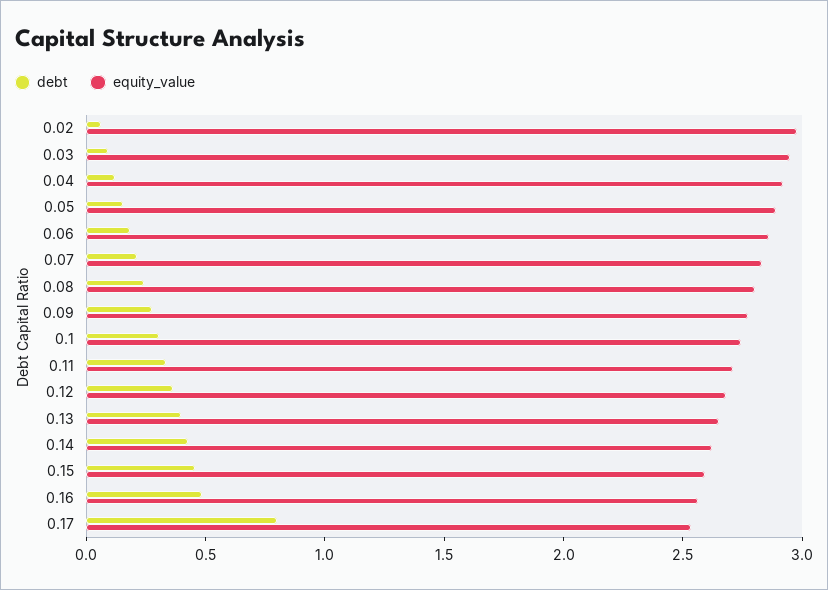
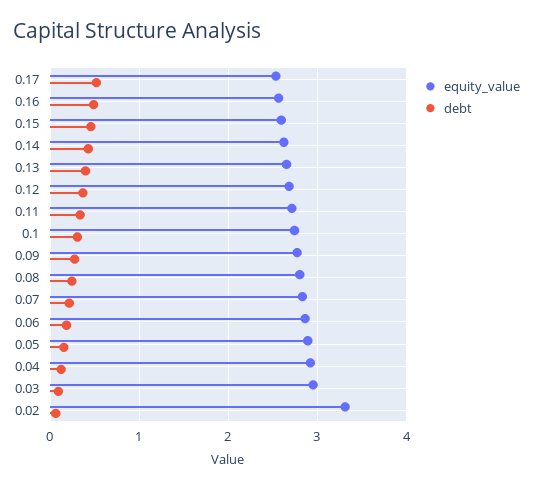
  {
    "debt": {
      "0.02": 0.1,
      "0.03": 0.1,
      "0.04": 0.1,
      "0.05": 0.2,
      "0.06": 0.2,
      "0.07": 0.2,
      "0.08": 0.2,
      "0.09": 0.3,
      "0.1": 0.3,
      "0.11": 0.3,
      "0.12": 0.4,
      "0.13": 0.4,
      "0.14": 0.4,
      "0.15": 0.5,
      "0.16": 0.5,
-     "0.17": 0.8
+     "0.17": 0.5
    },
    "equity_value": {
-     "0.02": 3,
+     "0.02": 3.3,
      "0.03": 3,
      "0.04": 2.9,
      "0.05": 2.9,
      "0.06": 2.9,
      "0.07": 2.8,
      "0.08": 2.8,
      "0.09": 2.8,
      "0.1": 2.7,
      "0.11": 2.7,
      "0.12": 2.7,
      "0.13": 2.7,
      "0.14": 2.6,
      "0.15": 2.6,
      "0.16": 2.6,
      "0.17": 2.5
    }
  }

